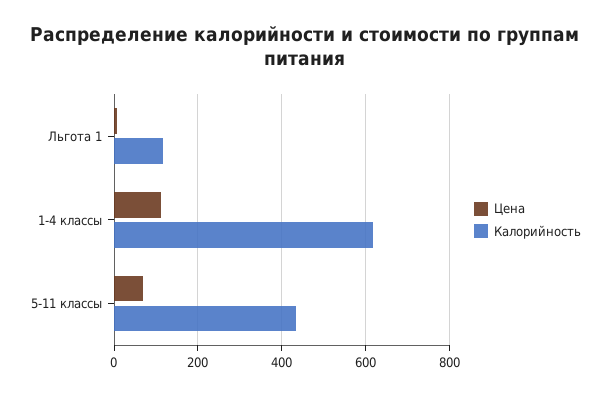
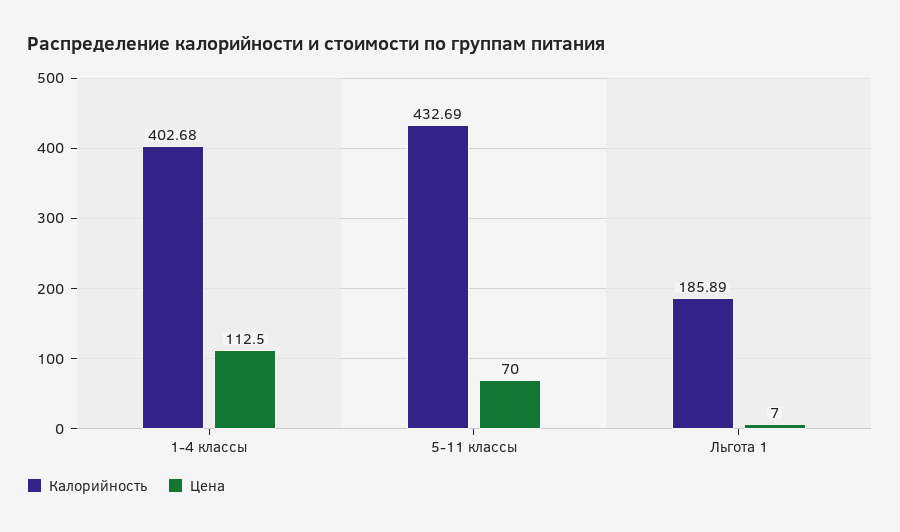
  {
    "Цена": {
      "Льгота 1": 7,
      "1-4 классы": 112.5,
      "5-11 классы": 70
    },
    "Калорийность": {
-     "Льгота 1": 120,
+     "Льгота 1": 185.89,
-     "1-4 классы": 620,
+     "1-4 классы": 402.68,
      "5-11 классы": 432.69
    }
  }

